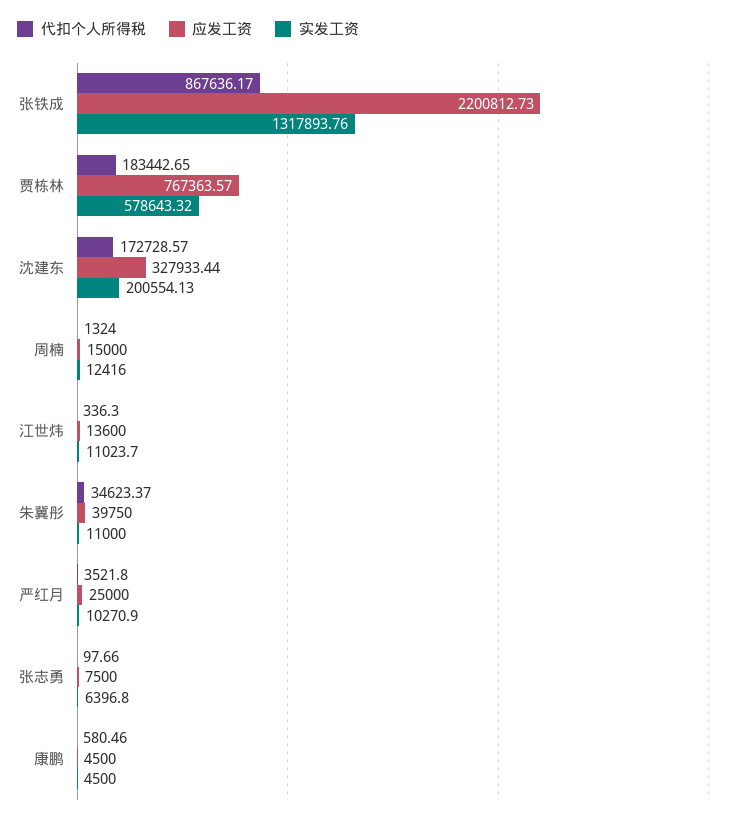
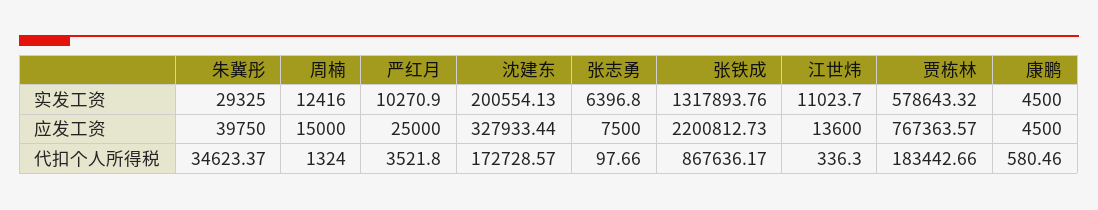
  {
    "代扣个人所得税": {
      "张铁成": 867636.17,
-     "贾栋林": 183442.65,
+     "贾栋林": 183442.66,
      "沈建东": 172728.57,
      "周楠": 1324,
      "江世炜": 336.3,
      "朱冀彤": 34623.37,
      "严红月": 3521.8,
      "张志勇": 97.66,
      "康鹏": 580.46
    },
    "应发工资": {
      "张铁成": 2200812.73,
      "贾栋林": 767363.57,
      "沈建东": 327933.44,
      "周楠": 15000,
      "江世炜": 13600,
      "朱冀彤": 39750,
      "严红月": 25000,
      "张志勇": 7500,
      "康鹏": 4500
    },
    "实发工资": {
      "张铁成": 1317893.76,
      "贾栋林": 578643.32,
      "沈建东": 200554.13,
      "周楠": 12416,
      "江世炜": 11023.7,
-     "朱冀彤": 11000,
+     "朱冀彤": 29325,
      "严红月": 10270.9,
      "张志勇": 6396.8,
      "康鹏": 4500
    }
  }

